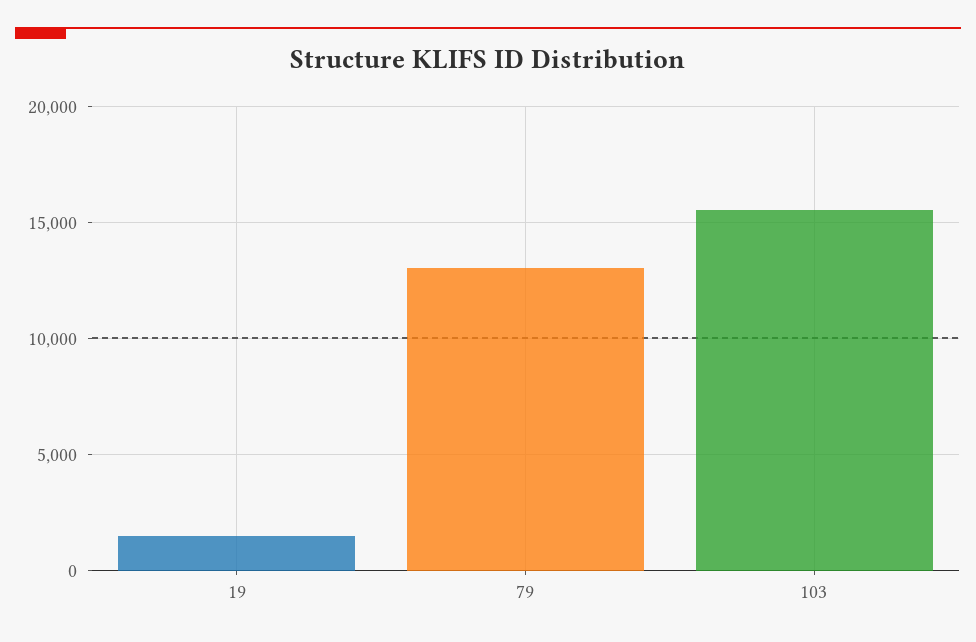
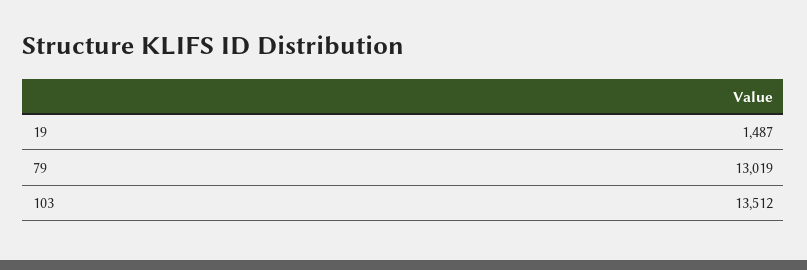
  {
    "19": 1487,
    "79": 13019,
-   "103": 15500
+   "103": 13512
  }

